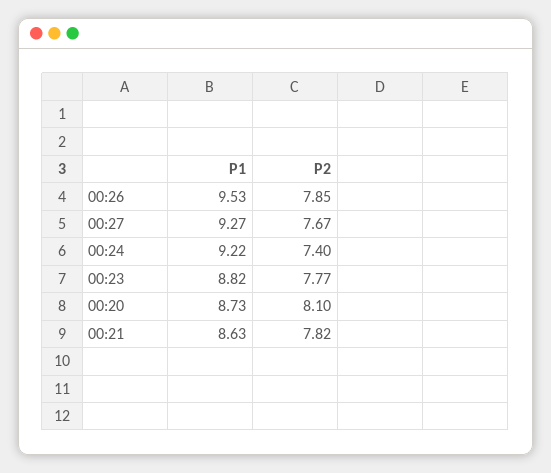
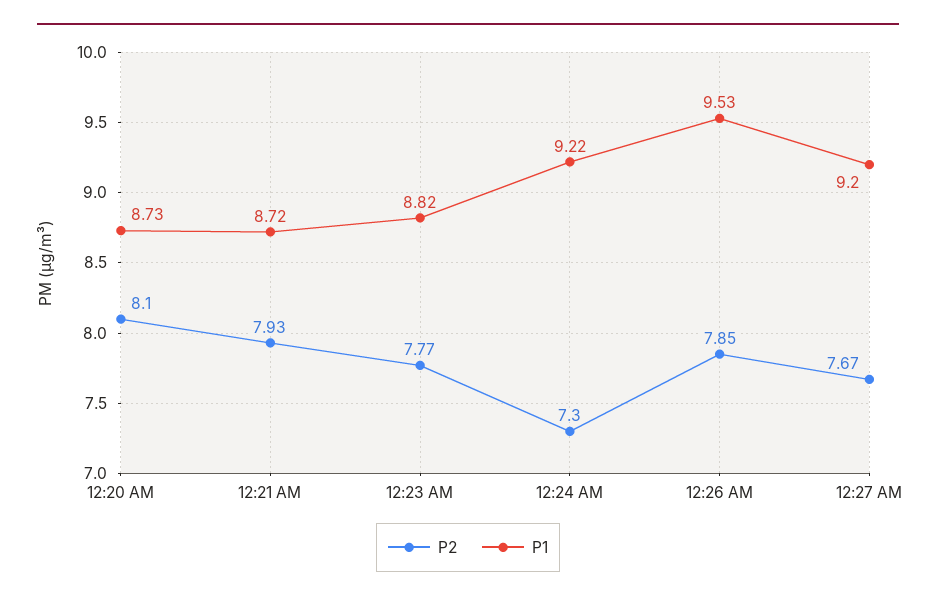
  {
    "P1": {
      "00:26": 9.53,
-     "00:27": 9.27,
+     "00:27": 9.2,
      "00:24": 9.22,
      "00:23": 8.82,
      "00:20": 8.73,
-     "00:21": 8.63
+     "00:21": 8.72
    },
    "P2": {
      "00:26": 7.85,
      "00:27": 7.67,
-     "00:24": 7.4,
+     "00:24": 7.3,
      "00:23": 7.77,
      "00:20": 8.1,
-     "00:21": 7.82
+     "00:21": 7.93
    }
  }

